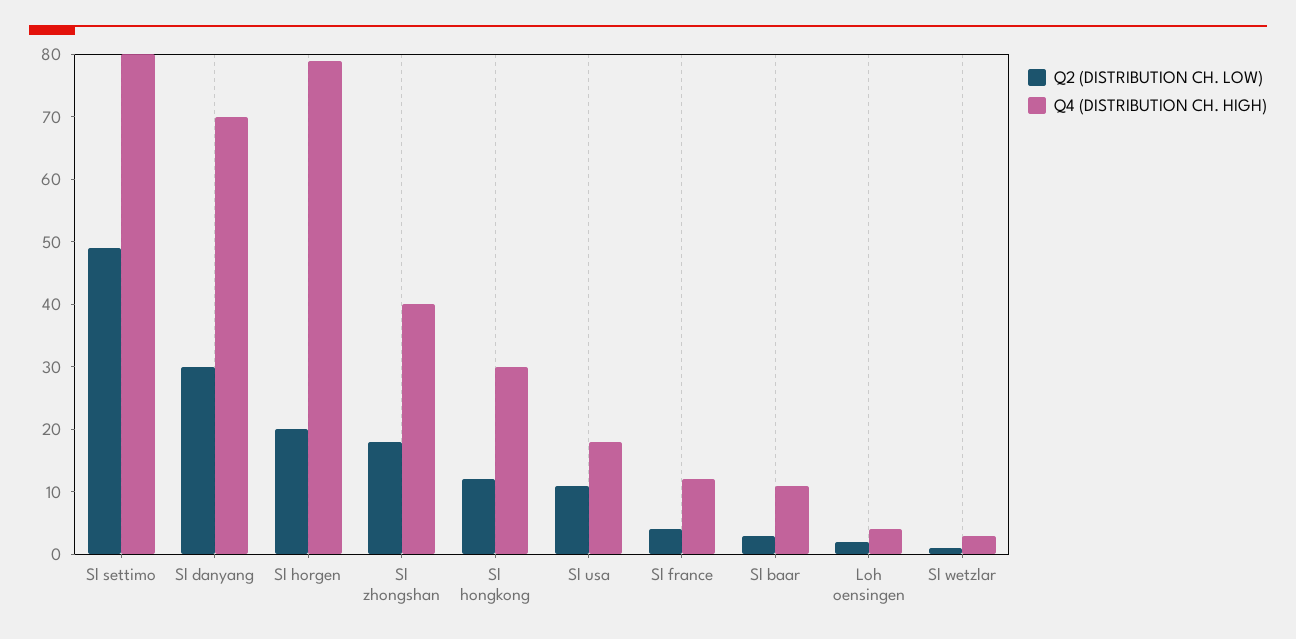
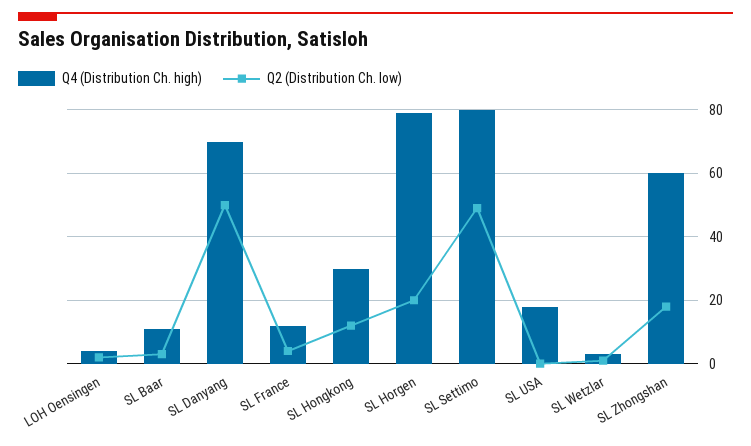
  {
    "Q2 (DISTRIBUTION CH. LOW)": {
      "Sl settimo": 50,
-     "Sl danyang": 30,
+     "Sl danyang": 50,
      "Sl horgen": 20,
      "Sl zhongshan": 20,
      "Sl hongkong": 10,
-     "Sl usa": 10,
+     "Sl usa": 0,
      "Sl france": 5,
      "Sl baar": 5,
      "Loh oensingen": 0,
      "Sl wetzlar": 0
    },
    "Q4 (DISTRIBUTION CH. HIGH)": {
      "Sl settimo": 80,
      "Sl danyang": 70,
      "Sl horgen": 80,
-     "Sl zhongshan": 40,
+     "Sl zhongshan": 60,
      "Sl hongkong": 30,
      "Sl usa": 20,
      "Sl france": 10,
      "Sl baar": 10,
      "Loh oensingen": 5,
      "Sl wetzlar": 5
    }
  }

